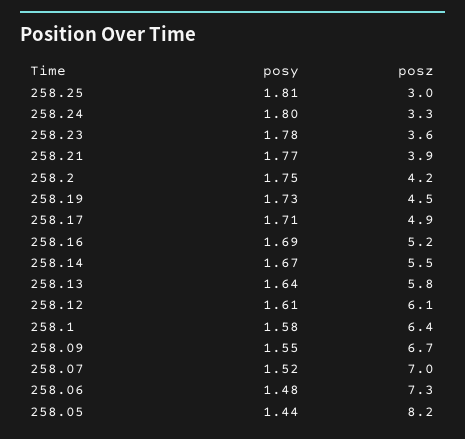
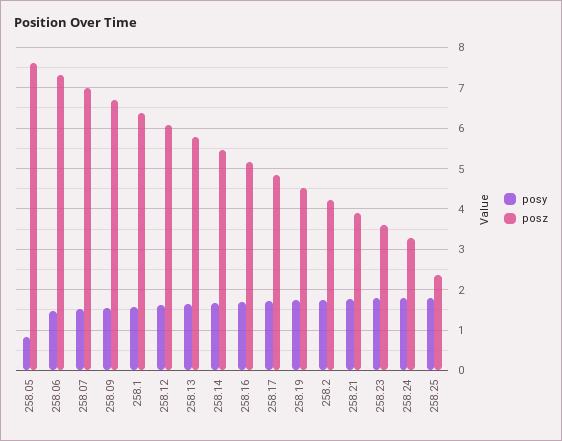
  {
    "posy": {
      "258.25": 1.81,
      "258.24": 1.8,
      "258.23": 1.78,
      "258.21": 1.77,
      "258.2": 1.75,
      "258.19": 1.73,
      "258.17": 1.71,
      "258.16": 1.69,
      "258.14": 1.67,
      "258.13": 1.64,
      "258.12": 1.61,
      "258.1": 1.58,
      "258.09": 1.55,
      "258.07": 1.52,
      "258.06": 1.48,
-     "258.05": 1.44
+     "258.05": 0.8
    },
    "posz": {
-     "258.25": 3,
+     "258.25": 2.4,
      "258.24": 3.3,
      "258.23": 3.6,
      "258.21": 3.9,
      "258.2": 4.2,
      "258.19": 4.5,
      "258.17": 4.9,
      "258.16": 5.2,
      "258.14": 5.5,
      "258.13": 5.8,
      "258.12": 6.1,
      "258.1": 6.4,
      "258.09": 6.7,
      "258.07": 7,
      "258.06": 7.3,
-     "258.05": 8.2
+     "258.05": 7.6
    }
  }

